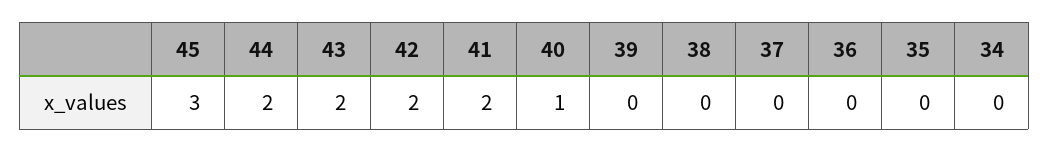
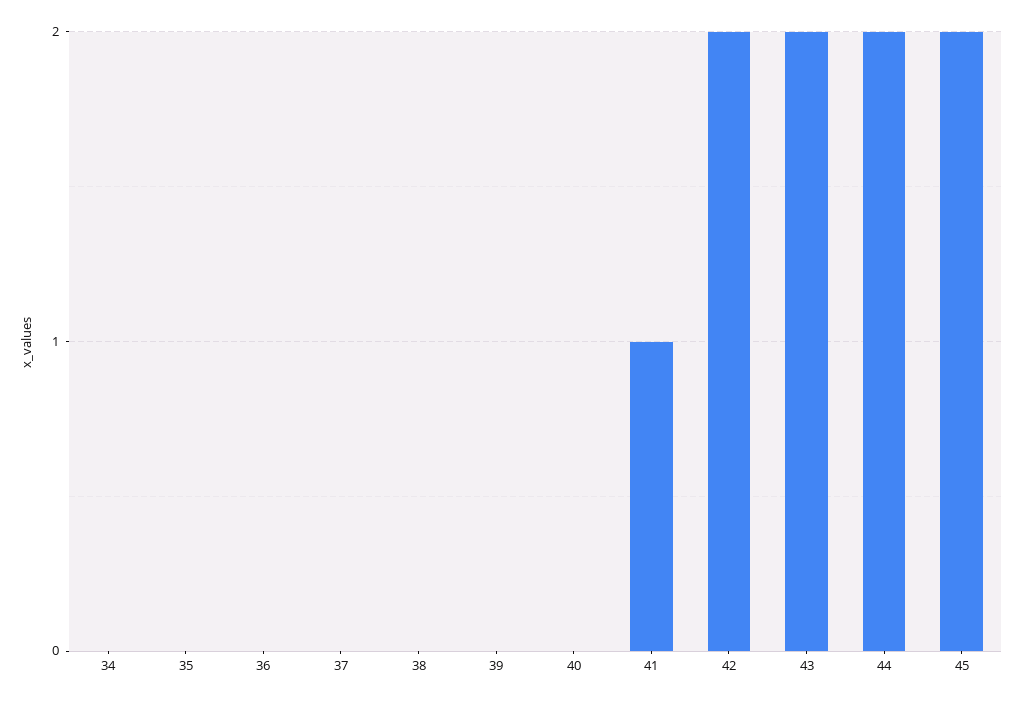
  {
-   "45": 3,
+   "45": 2,
    "44": 2,
    "43": 2,
    "42": 2,
-   "41": 2,
+   "41": 1,
-   "40": 1,
+   "40": 0,
    "39": 0,
    "38": 0,
    "37": 0,
    "36": 0,
    "35": 0,
    "34": 0
  }

